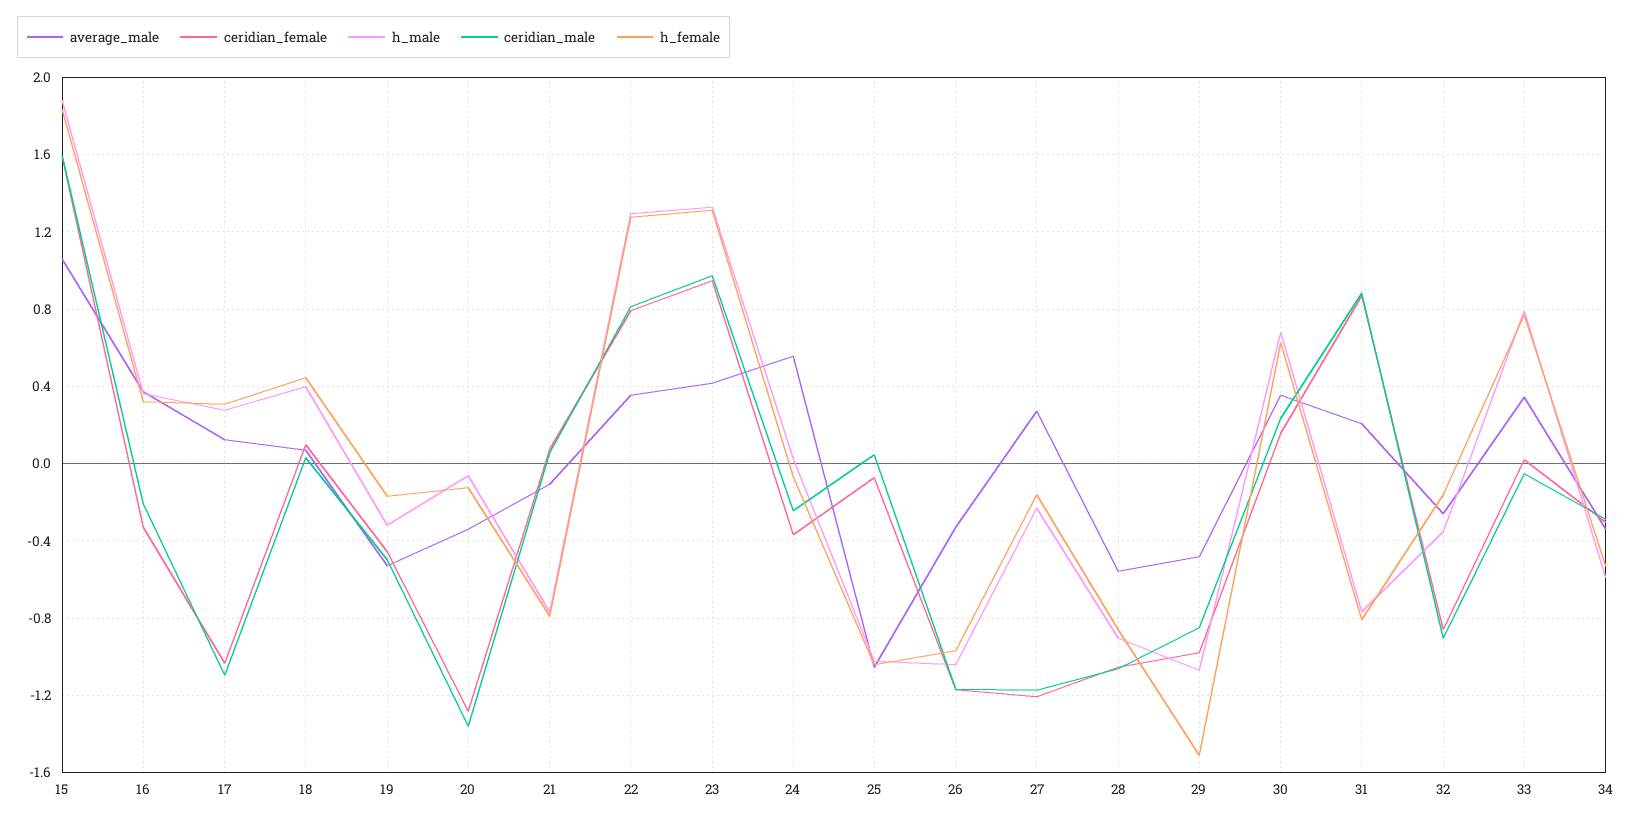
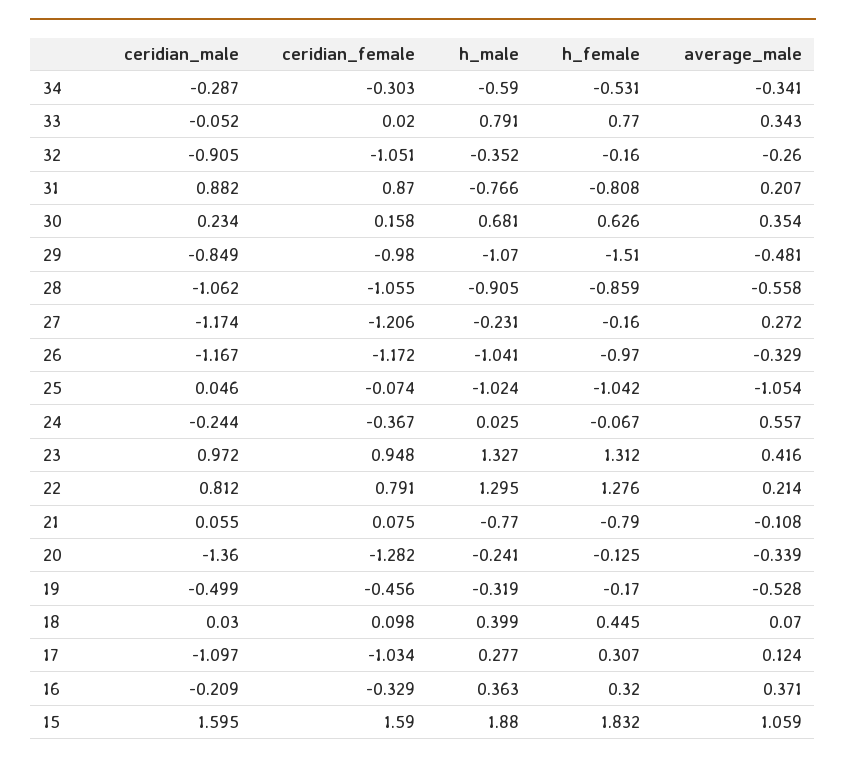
  {
    "average_male": {
      "15": 1.059,
      "16": 0.371,
      "17": 0.124,
      "18": 0.07,
      "19": -0.528,
      "20": -0.339,
      "21": -0.108,
-     "22": 0.35,
+     "22": 0.214,
      "23": 0.416,
      "24": 0.557,
      "25": -1.054,
      "26": -0.329,
      "27": 0.272,
      "28": -0.558,
      "29": -0.481,
      "30": 0.354,
      "31": 0.207,
      "32": -0.26,
      "33": 0.343,
      "34": -0.341
    },
    "ceridian_female": {
      "15": 1.59,
      "16": -0.329,
      "17": -1.034,
      "18": 0.098,
      "19": -0.456,
      "20": -1.282,
      "21": 0.075,
      "22": 0.791,
      "23": 0.948,
      "24": -0.367,
      "25": -0.074,
      "26": -1.172,
      "27": -1.206,
      "28": -1.055,
      "29": -0.98,
      "30": 0.158,
      "31": 0.87,
-     "32": -0.85,
+     "32": -1.051,
      "33": 0.02,
      "34": -0.303
    },
    "h_male": {
      "15": 1.88,
      "16": 0.363,
      "17": 0.277,
      "18": 0.399,
      "19": -0.319,
-     "20": -0.05,
+     "20": -0.241,
      "21": -0.77,
      "22": 1.295,
      "23": 1.327,
      "24": 0.025,
      "25": -1.024,
      "26": -1.041,
      "27": -0.231,
      "28": -0.905,
      "29": -1.07,
      "30": 0.681,
      "31": -0.766,
      "32": -0.352,
      "33": 0.791,
      "34": -0.59
    },
    "ceridian_male": {
      "15": 1.595,
      "16": -0.209,
      "17": -1.097,
      "18": 0.03,
      "19": -0.499,
      "20": -1.36,
      "21": 0.055,
      "22": 0.812,
      "23": 0.972,
      "24": -0.244,
      "25": 0.046,
      "26": -1.167,
      "27": -1.174,
      "28": -1.062,
      "29": -0.849,
      "30": 0.234,
      "31": 0.882,
      "32": -0.905,
      "33": -0.052,
      "34": -0.287
    },
    "h_female": {
      "15": 1.832,
      "16": 0.32,
      "17": 0.307,
      "18": 0.445,
      "19": -0.17,
      "20": -0.125,
      "21": -0.79,
      "22": 1.276,
      "23": 1.312,
      "24": -0.067,
      "25": -1.042,
      "26": -0.97,
      "27": -0.16,
      "28": -0.859,
      "29": -1.51,
      "30": 0.626,
      "31": -0.808,
      "32": -0.16,
      "33": 0.77,
      "34": -0.531
    }
  }

